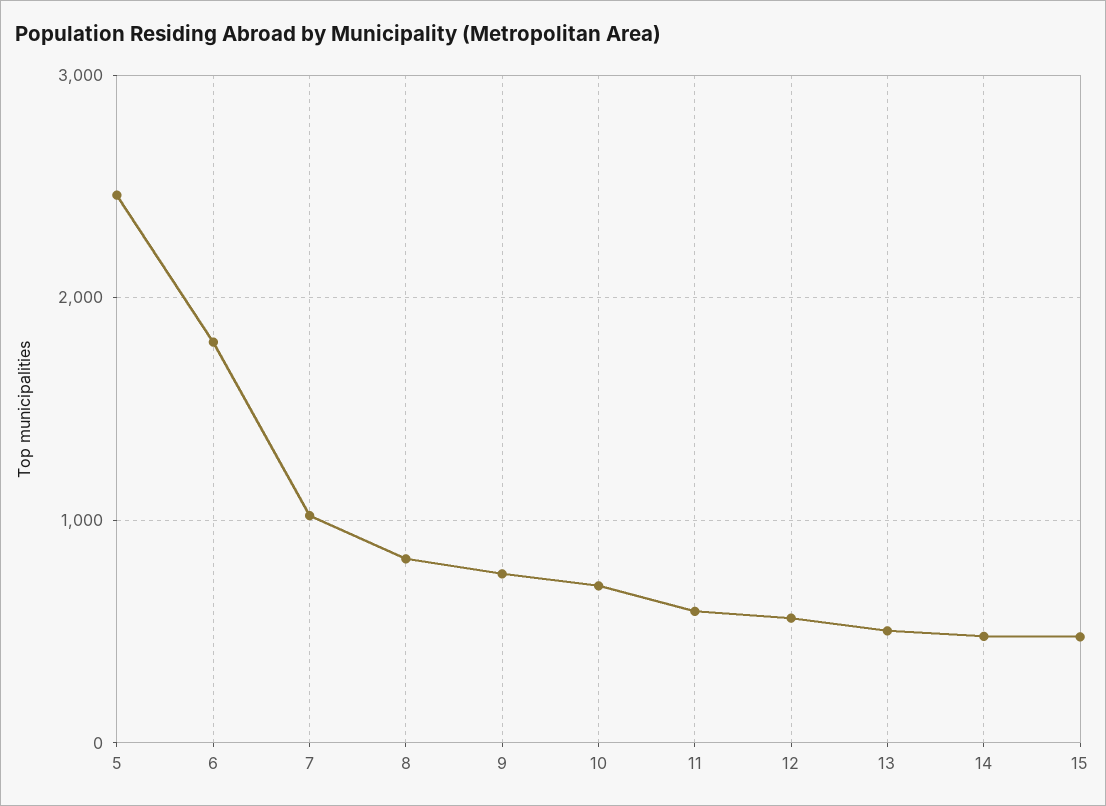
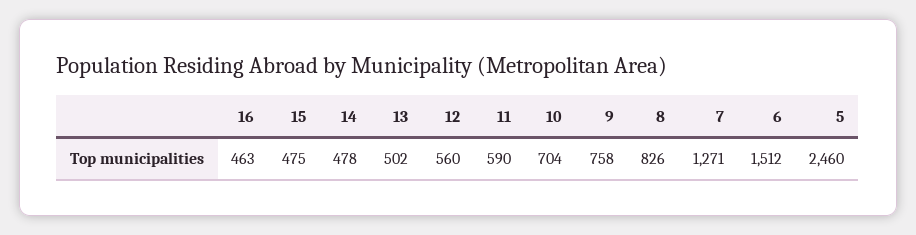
  {
    "5": 2460,
-   "6": 1800,
+   "6": 1512,
-   "7": 1000,
+   "7": 1271,
    "8": 826,
    "9": 758,
    "10": 704,
    "11": 590,
    "12": 560,
    "13": 502,
    "14": 478,
-   "15": 475
+   "15": 475,
+   "16": 463
  }

